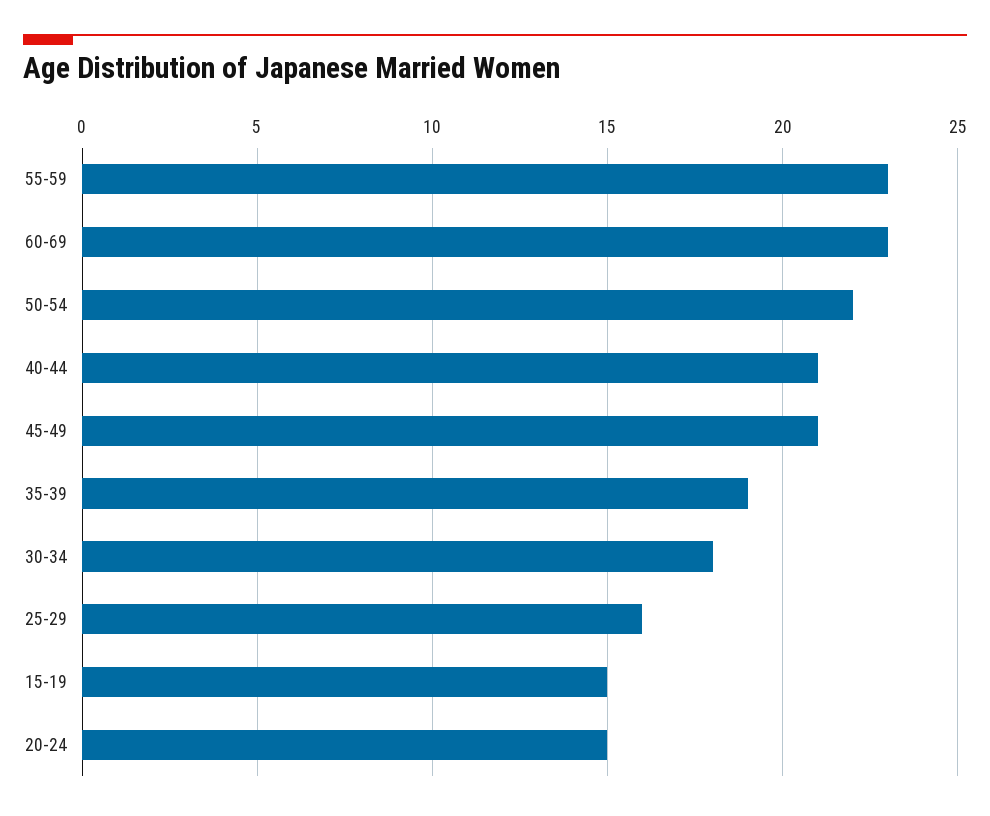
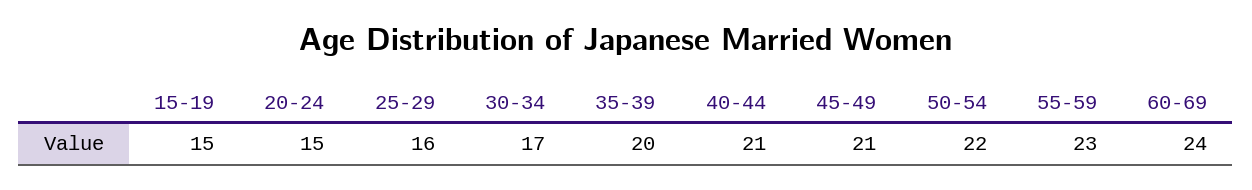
  {
    "55-59": 23,
-   "60-69": 23,
+   "60-69": 24,
    "50-54": 22,
    "40-44": 21,
    "45-49": 21,
-   "35-39": 19,
+   "35-39": 20,
-   "30-34": 18,
+   "30-34": 17,
    "25-29": 16,
    "15-19": 15,
    "20-24": 15
  }

